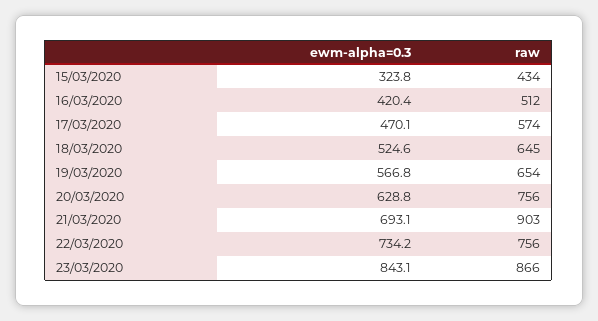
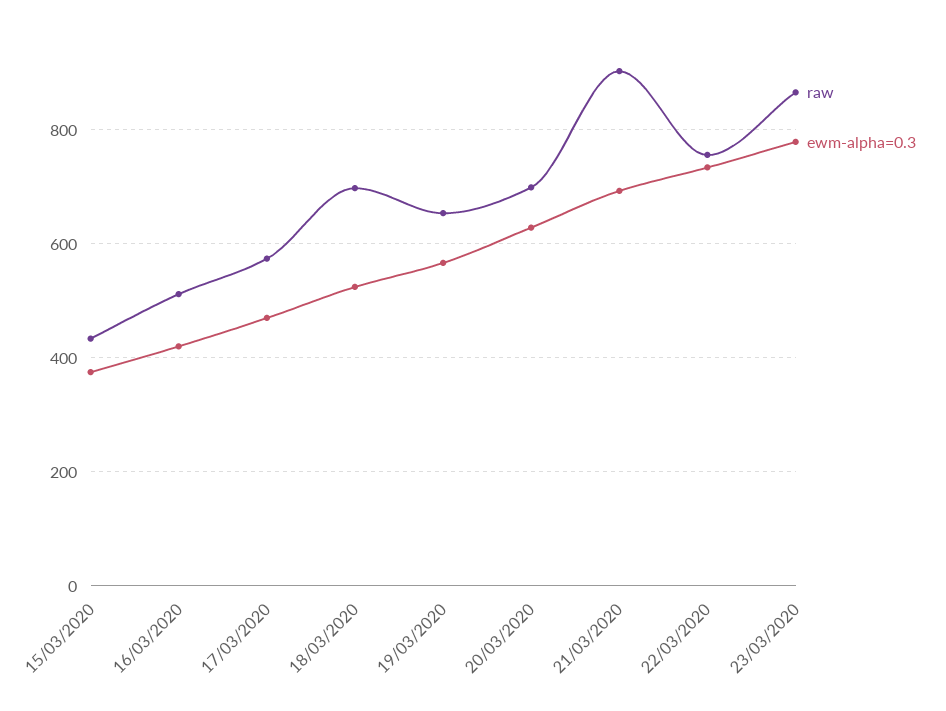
  {
    "ewm-alpha=0.3": {
-     "15/03/2020": 323.8,
+     "15/03/2020": 380,
      "16/03/2020": 420.4,
      "17/03/2020": 470.1,
      "18/03/2020": 524.6,
      "19/03/2020": 566.8,
      "20/03/2020": 628.8,
      "21/03/2020": 693.1,
      "22/03/2020": 734.2,
-     "23/03/2020": 843.1
+     "23/03/2020": 780
    },
    "raw": {
      "15/03/2020": 434,
      "16/03/2020": 512,
      "17/03/2020": 574,
-     "18/03/2020": 645,
+     "18/03/2020": 700,
      "19/03/2020": 654,
-     "20/03/2020": 756,
+     "20/03/2020": 700,
      "21/03/2020": 903,
      "22/03/2020": 756,
      "23/03/2020": 866
    }
  }

